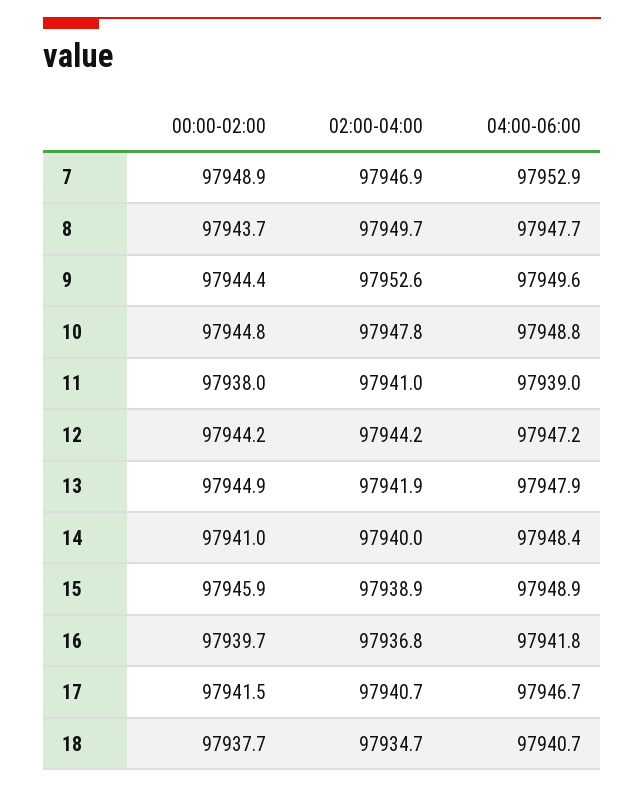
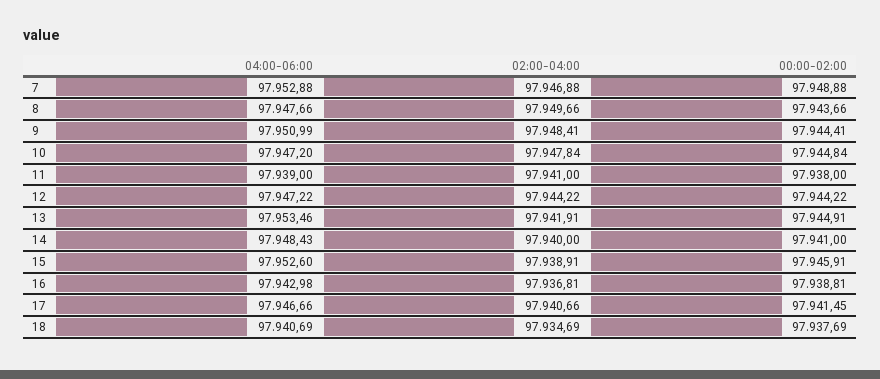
  {
    "00:00-02:00": {
      "7": 97948.88,
      "8": 97943.66,
      "9": 97944.41,
      "10": 97944.84,
      "11": 97938,
      "12": 97944.22,
      "13": 97944.91,
      "14": 97941,
      "15": 97945.91,
-     "16": 97939.7,
+     "16": 97938.81,
      "17": 97941.45,
      "18": 97937.69
    },
    "02:00-04:00": {
      "7": 97946.88,
      "8": 97949.66,
-     "9": 97952.6,
+     "9": 97948.41,
      "10": 97947.84,
      "11": 97941,
      "12": 97944.22,
      "13": 97941.91,
      "14": 97940,
      "15": 97938.91,
      "16": 97936.81,
      "17": 97940.66,
      "18": 97934.69
    },
    "04:00-06:00": {
      "7": 97952.88,
      "8": 97947.66,
-     "9": 97949.6,
+     "9": 97950.99,
-     "10": 97948.8,
+     "10": 97947.2,
      "11": 97939,
      "12": 97947.22,
-     "13": 97947.9,
+     "13": 97953.46,
      "14": 97948.43,
-     "15": 97948.9,
+     "15": 97952.6,
-     "16": 97941.8,
+     "16": 97942.98,
      "17": 97946.66,
      "18": 97940.69
    }
  }

